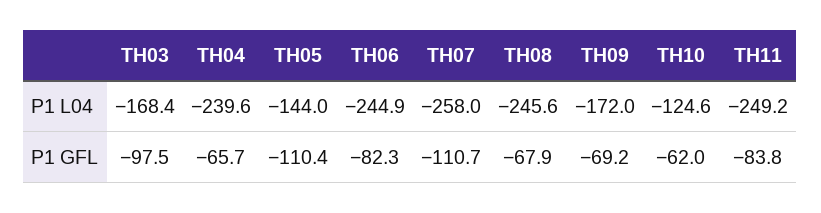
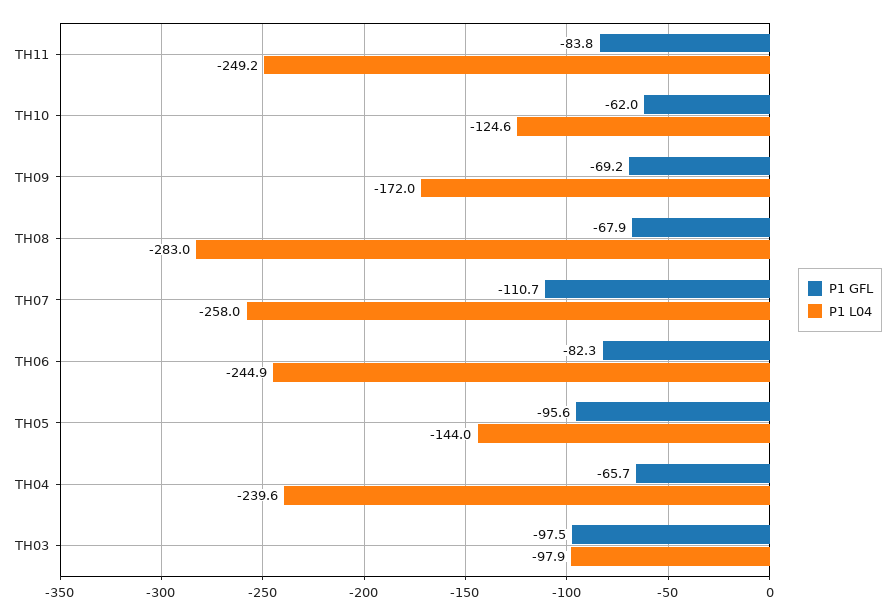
  {
    "P1 L04": {
-     "TH03": -168.4,
+     "TH03": -97.9,
      "TH04": -239.6,
      "TH05": -144,
      "TH06": -244.9,
      "TH07": -258,
-     "TH08": -245.6,
+     "TH08": -283,
      "TH09": -172,
      "TH10": -124.6,
      "TH11": -249.2
    },
    "P1 GFL": {
      "TH03": -97.5,
      "TH04": -65.7,
-     "TH05": -110.4,
+     "TH05": -95.6,
      "TH06": -82.3,
      "TH07": -110.7,
      "TH08": -67.9,
      "TH09": -69.2,
      "TH10": -62,
      "TH11": -83.8
    }
  }

